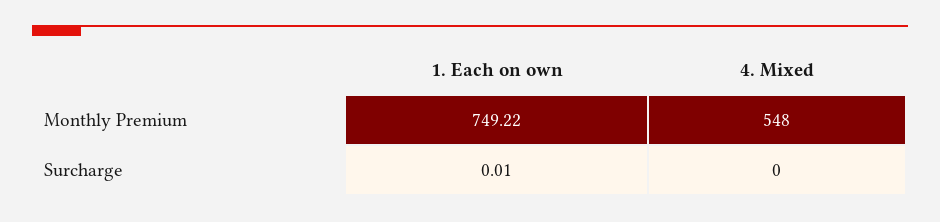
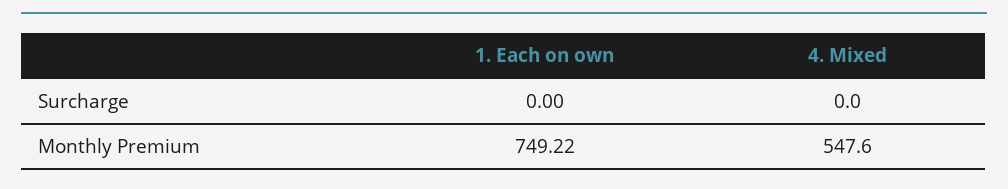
  {
    "1. Each on own": {
      "Monthly Premium": 749.22,
-     "Surcharge": 0.01
+     "Surcharge": 0
    },
    "4. Mixed": {
-     "Monthly Premium": 548,
+     "Monthly Premium": 547.6,
      "Surcharge": 0
    }
  }

